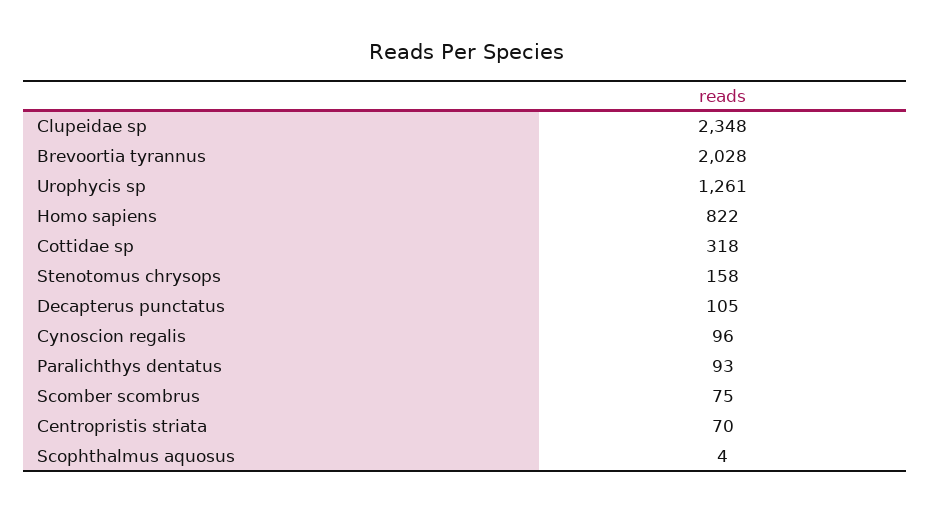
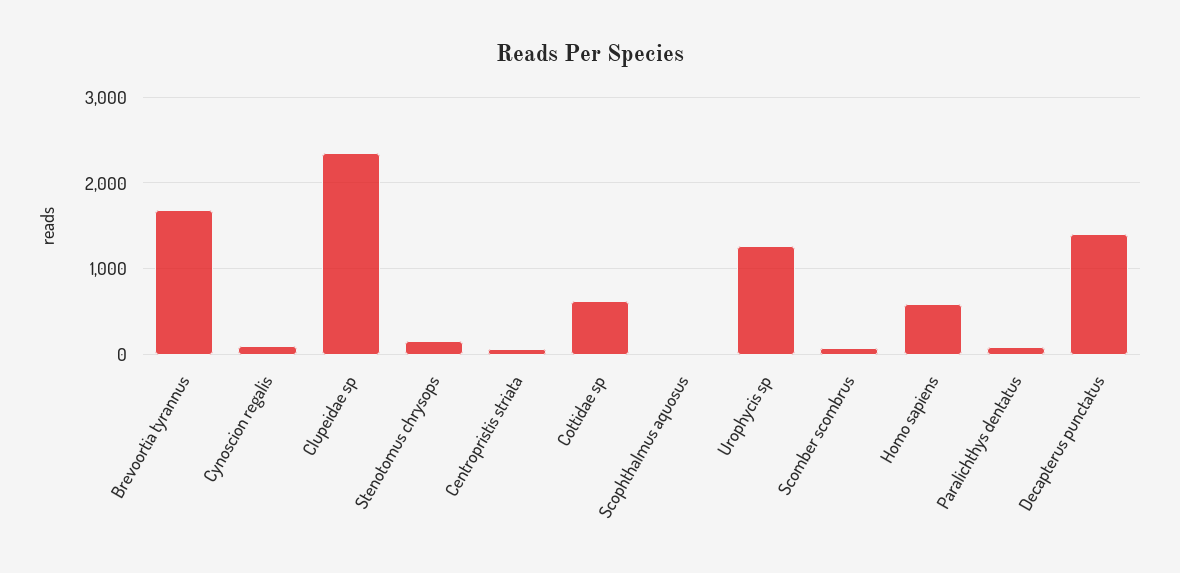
  {
    "Clupeidae sp": 2348,
-   "Brevoortia tyrannus": 2028,
+   "Brevoortia tyrannus": 1700,
    "Urophycis sp": 1261,
-   "Homo sapiens": 822,
+   "Homo sapiens": 600,
-   "Cottidae sp": 318,
+   "Cottidae sp": 600,
    "Stenotomus chrysops": 158,
-   "Decapterus punctatus": 105,
+   "Decapterus punctatus": 1400,
    "Cynoscion regalis": 96,
    "Paralichthys dentatus": 93,
    "Scomber scombrus": 75,
    "Centropristis striata": 70,
    "Scophthalmus aquosus": 4
  }

